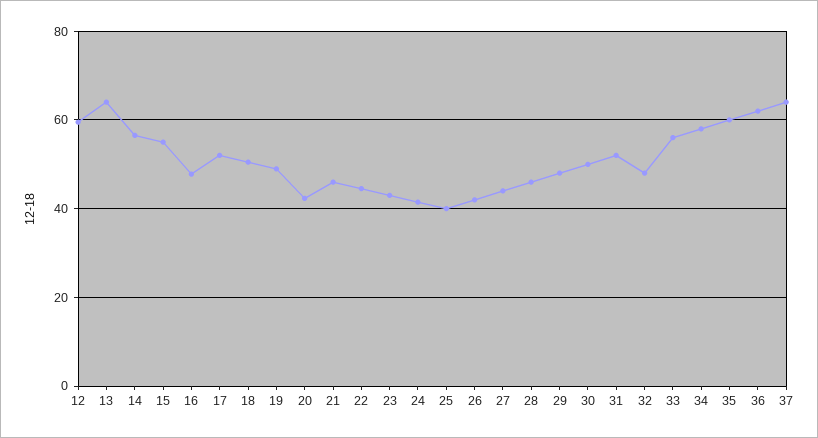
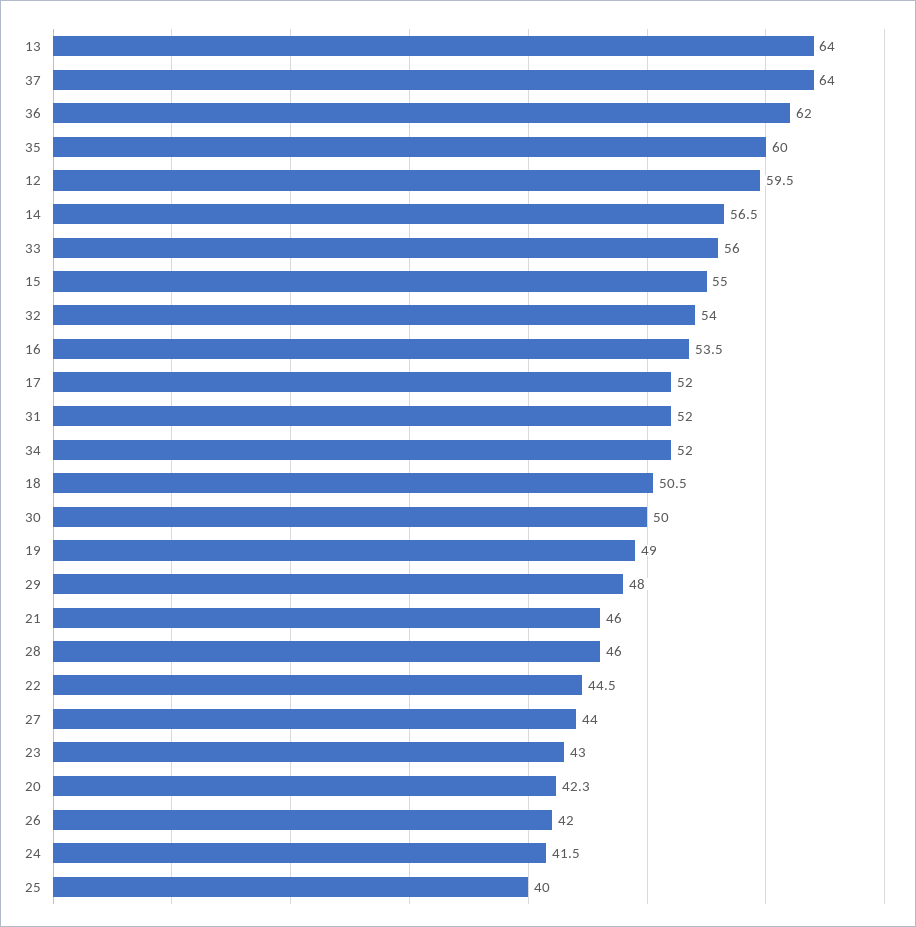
  {
    "12": 59.5,
    "13": 64,
    "14": 56.5,
    "15": 55,
-   "16": 48,
+   "16": 53.5,
    "17": 52,
    "18": 50.5,
    "19": 49,
    "20": 42.3,
    "21": 46,
    "22": 44.5,
    "23": 43,
    "24": 41.5,
    "25": 40,
    "26": 42,
    "27": 44,
    "28": 46,
    "29": 48,
    "30": 50,
    "31": 52,
-   "32": 48,
+   "32": 54,
    "33": 56,
-   "34": 58,
+   "34": 52,
    "35": 60,
    "36": 62,
    "37": 64
  }

